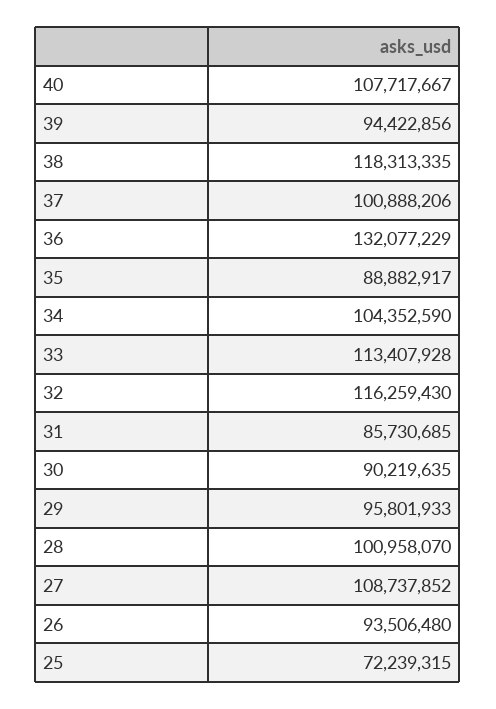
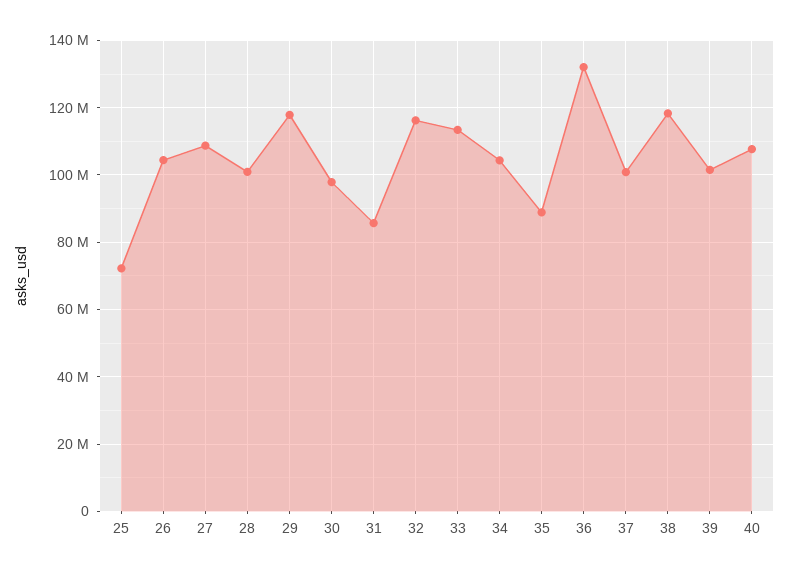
  {
    "40": 107717667,
-   "39": 94422856,
+   "39": 102000000,
    "38": 118313335,
    "37": 100888206,
    "36": 132077229,
    "35": 88882917,
    "34": 104352590,
    "33": 113407928,
    "32": 116259430,
    "31": 85730685,
-   "30": 90219635,
+   "30": 98000000,
-   "29": 95801933,
+   "29": 118000000,
    "28": 100958070,
    "27": 108737852,
-   "26": 93506480,
+   "26": 104000000,
    "25": 72239315
  }

